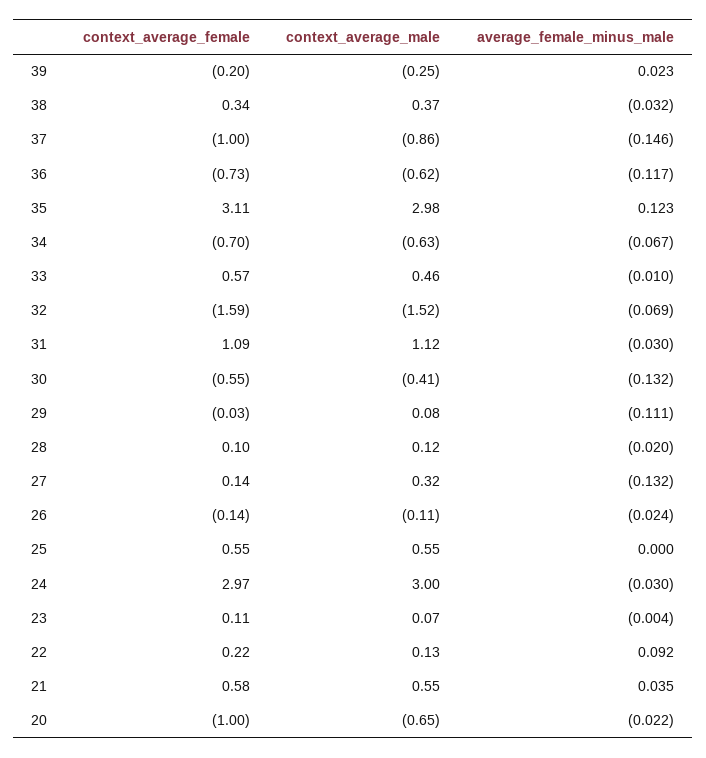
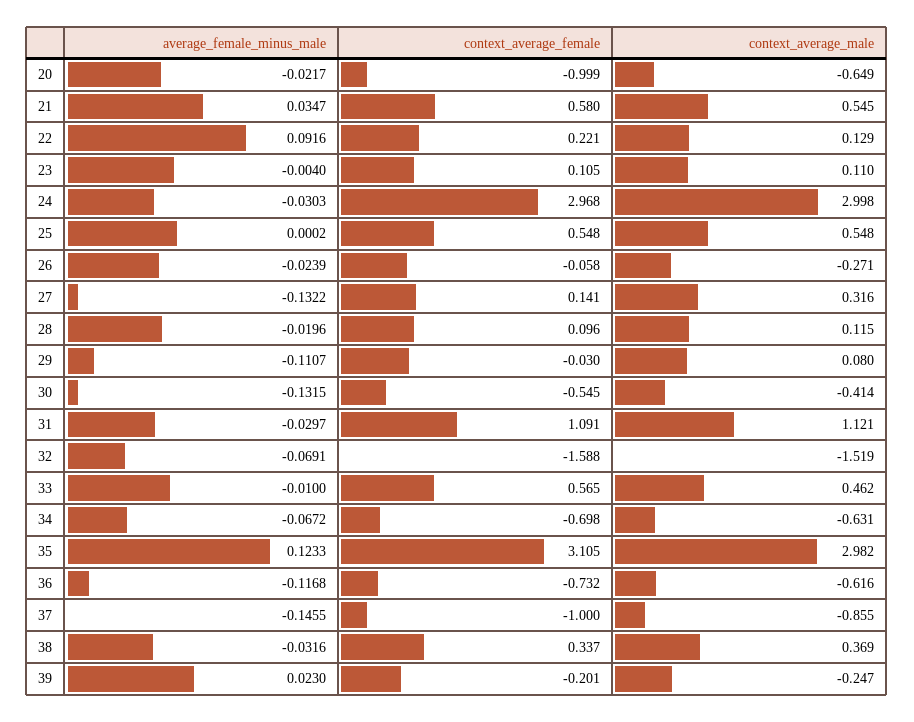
  {
    "context_average_female": {
      "39": -0.201,
      "38": 0.337,
      "37": -1,
      "36": -0.732,
      "35": 3.105,
      "34": -0.698,
      "33": 0.565,
      "32": -1.588,
      "31": 1.091,
      "30": -0.545,
      "29": -0.03,
      "28": 0.096,
      "27": 0.141,
-     "26": -0.14,
+     "26": -0.058,
      "25": 0.548,
      "24": 2.968,
      "23": 0.105,
      "22": 0.221,
      "21": 0.58,
      "20": -0.999
    },
    "context_average_male": {
      "39": -0.247,
      "38": 0.369,
      "37": -0.855,
      "36": -0.616,
      "35": 2.982,
      "34": -0.631,
      "33": 0.462,
      "32": -1.519,
      "31": 1.121,
      "30": -0.414,
      "29": 0.08,
      "28": 0.115,
      "27": 0.316,
-     "26": -0.11,
+     "26": -0.271,
      "25": 0.548,
      "24": 2.998,
-     "23": 0.07,
+     "23": 0.11,
      "22": 0.129,
      "21": 0.545,
      "20": -0.649
    },
    "average_female_minus_male": {
      "39": 0.023,
      "38": -0.0316,
      "37": -0.1455,
      "36": -0.1168,
      "35": 0.1233,
      "34": -0.0672,
      "33": -0.01,
      "32": -0.0691,
      "31": -0.0297,
      "30": -0.1315,
      "29": -0.1107,
      "28": -0.0196,
      "27": -0.1322,
      "26": -0.0239,
      "25": 0.0002,
      "24": -0.0303,
      "23": -0.004,
      "22": 0.0916,
      "21": 0.0347,
      "20": -0.0217
    }
  }

